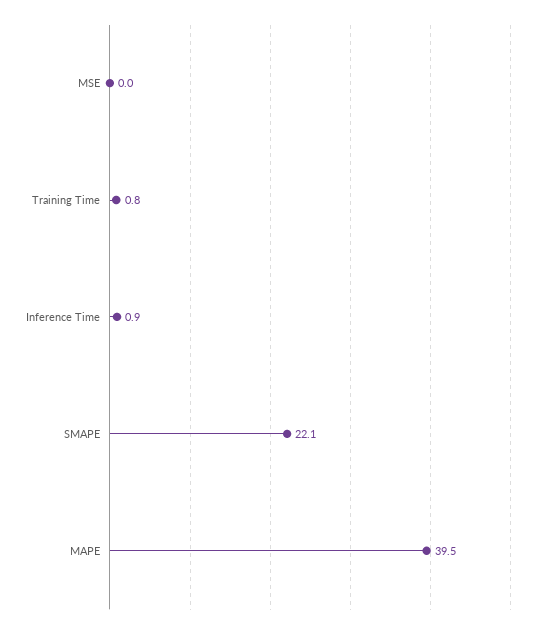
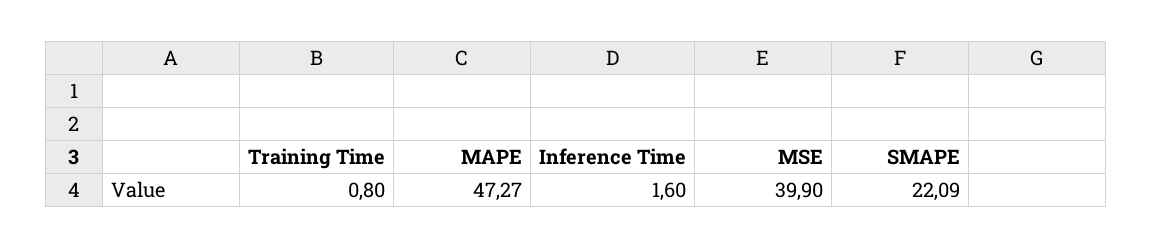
  {
-   "MSE": 0,
+   "MSE": 39.9,
    "Training Time": 0.8,
-   "Inference Time": 0.9,
+   "Inference Time": 1.6,
    "SMAPE": 22.09,
-   "MAPE": 39.5
+   "MAPE": 47.27
  }

